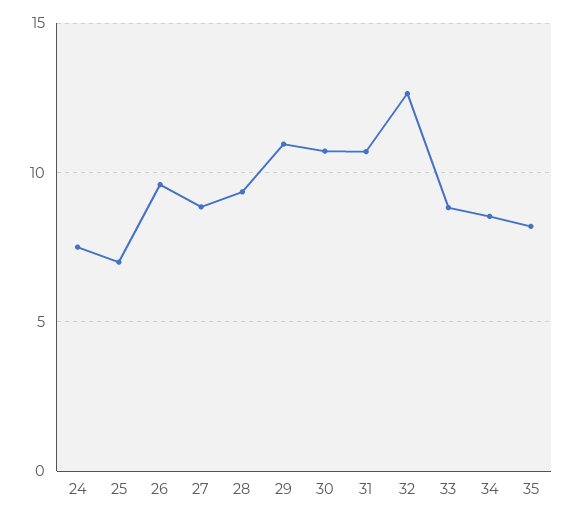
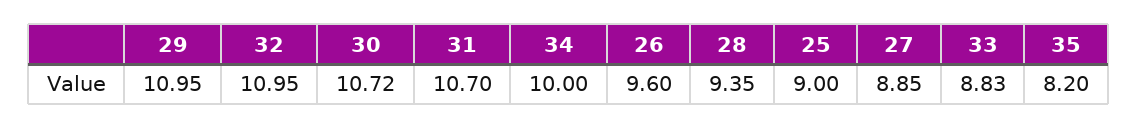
  {
-   "24": 7.5,
-   "25": 7,
+   "25": 9,
    "26": 9.6,
    "27": 8.85,
    "28": 9.35,
    "29": 10.95,
    "30": 10.72,
    "31": 10.7,
-   "32": 12.5,
+   "32": 10.95,
    "33": 8.83,
-   "34": 8.5,
+   "34": 10,
    "35": 8.2
  }

